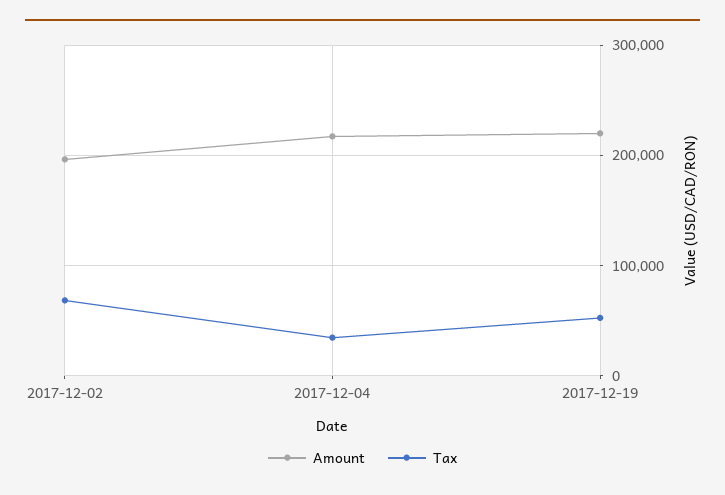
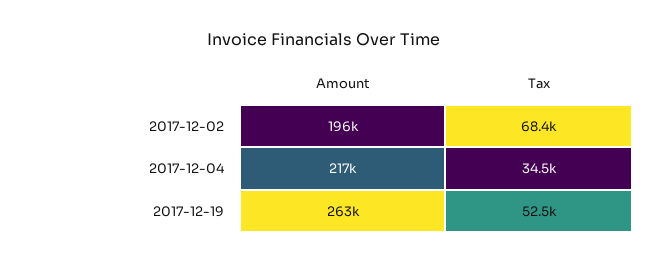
  {
    "Amount": {
      "2017-12-02": 196000,
      "2017-12-04": 217000,
-     "2017-12-19": 220000
+     "2017-12-19": 263000
    },
    "Tax": {
      "2017-12-02": 68400,
      "2017-12-04": 34500,
      "2017-12-19": 52500
    }
  }

